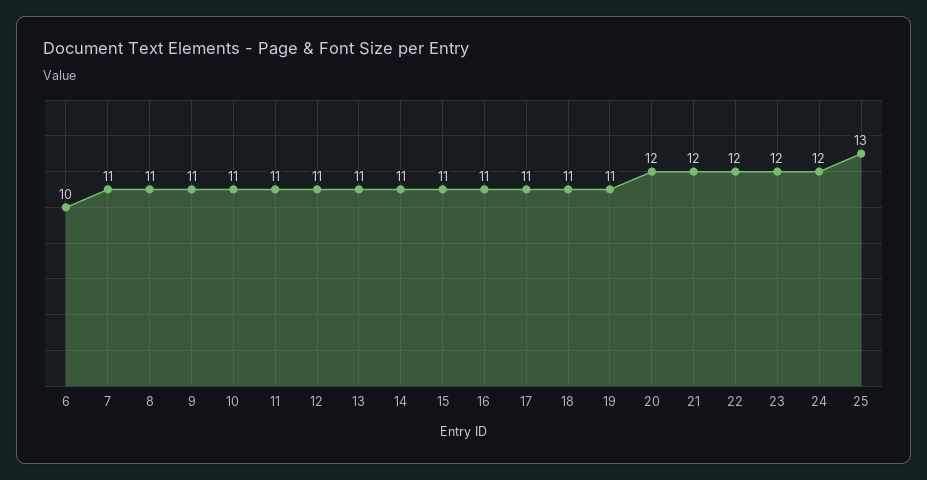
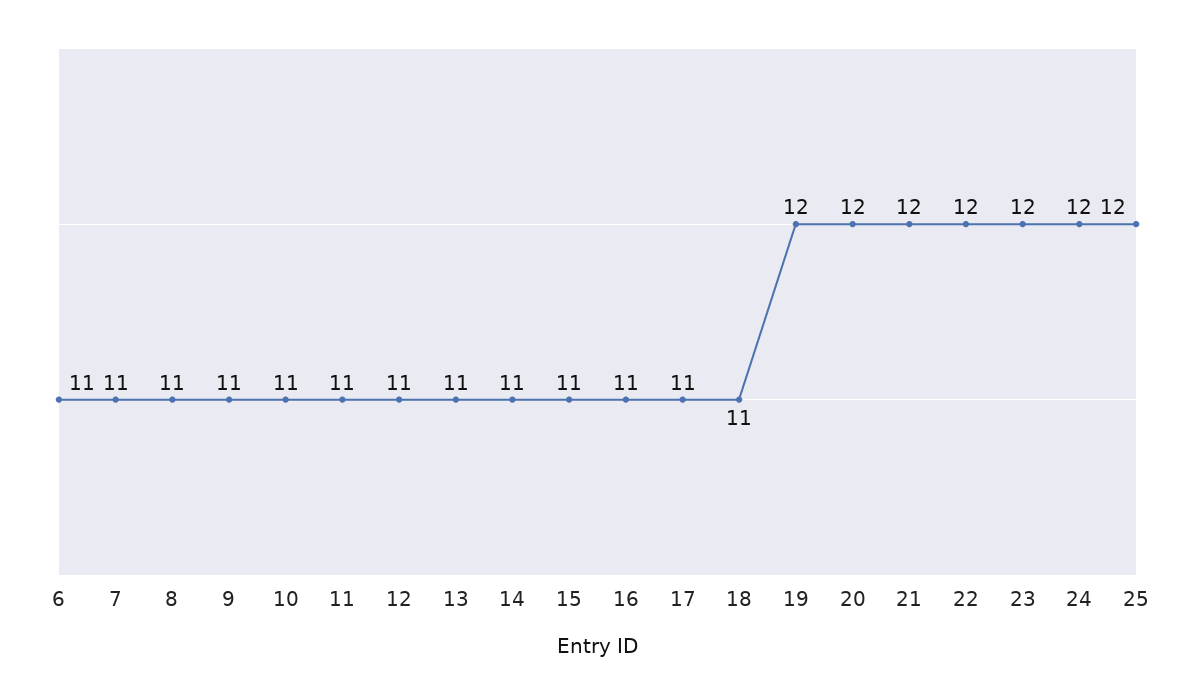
  {
-   "6": 10,
+   "6": 11,
    "7": 11,
    "8": 11,
    "9": 11,
    "10": 11,
    "11": 11,
    "12": 11,
    "13": 11,
    "14": 11,
    "15": 11,
    "16": 11,
    "17": 11,
    "18": 11,
-   "19": 11,
+   "19": 12,
    "20": 12,
    "21": 12,
    "22": 12,
    "23": 12,
    "24": 12,
-   "25": 13
+   "25": 12
  }

